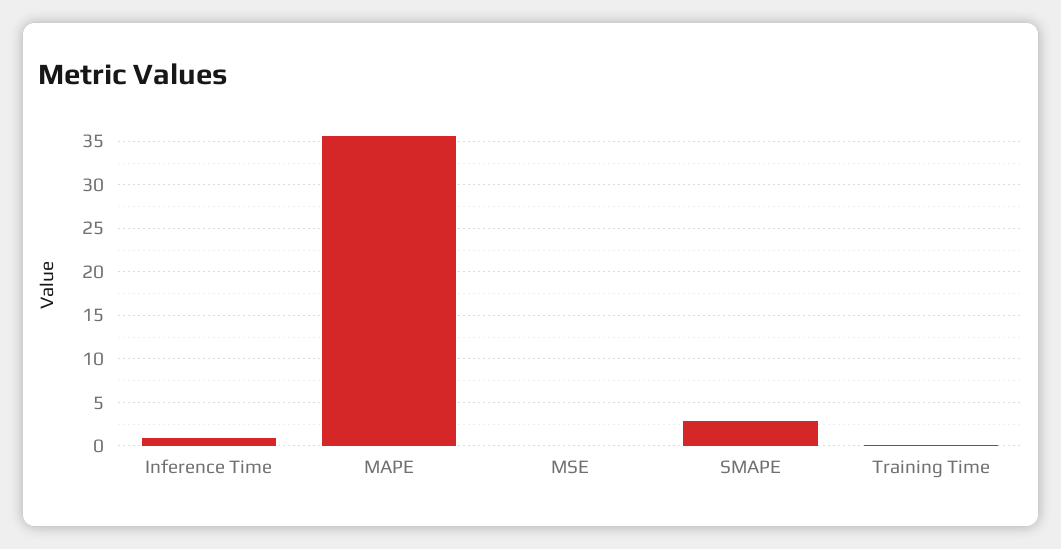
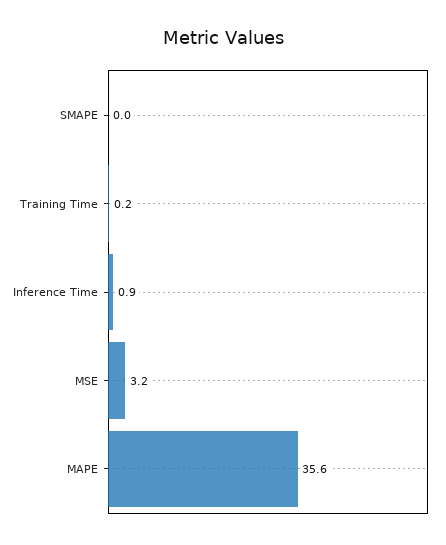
  {
    "Inference Time": 0.9,
    "MAPE": 35.6,
-   "MSE": 0,
+   "MSE": 3.2,
-   "SMAPE": 3,
+   "SMAPE": 0,
    "Training Time": 0.2
  }

